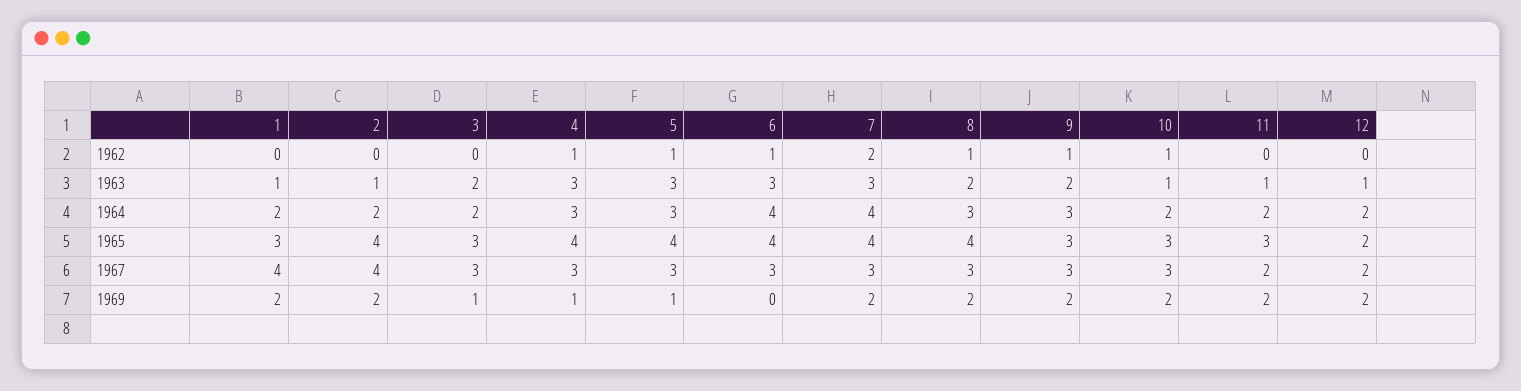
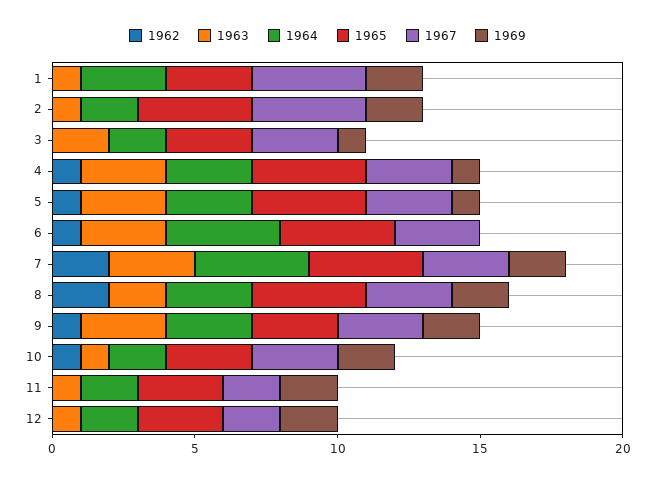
  {
    "1962": {
      "1": 0,
      "2": 0,
      "3": 0,
      "4": 1,
      "5": 1,
      "6": 1,
      "7": 2,
-     "8": 1,
+     "8": 2,
      "9": 1,
      "10": 1,
      "11": 0,
      "12": 0
    },
    "1963": {
      "1": 1,
      "2": 1,
      "3": 2,
      "4": 3,
      "5": 3,
      "6": 3,
      "7": 3,
      "8": 2,
-     "9": 2,
+     "9": 3,
      "10": 1,
      "11": 1,
      "12": 1
    },
    "1964": {
-     "1": 2,
+     "1": 3,
      "2": 2,
      "3": 2,
      "4": 3,
      "5": 3,
      "6": 4,
      "7": 4,
      "8": 3,
      "9": 3,
      "10": 2,
      "11": 2,
      "12": 2
    },
    "1965": {
      "1": 3,
      "2": 4,
      "3": 3,
      "4": 4,
      "5": 4,
      "6": 4,
      "7": 4,
      "8": 4,
      "9": 3,
      "10": 3,
      "11": 3,
-     "12": 2
+     "12": 3
    },
    "1967": {
      "1": 4,
      "2": 4,
      "3": 3,
      "4": 3,
      "5": 3,
      "6": 3,
      "7": 3,
      "8": 3,
      "9": 3,
      "10": 3,
      "11": 2,
      "12": 2
    },
    "1969": {
      "1": 2,
      "2": 2,
      "3": 1,
      "4": 1,
      "5": 1,
      "6": 0,
      "7": 2,
      "8": 2,
      "9": 2,
      "10": 2,
      "11": 2,
      "12": 2
    }
  }

